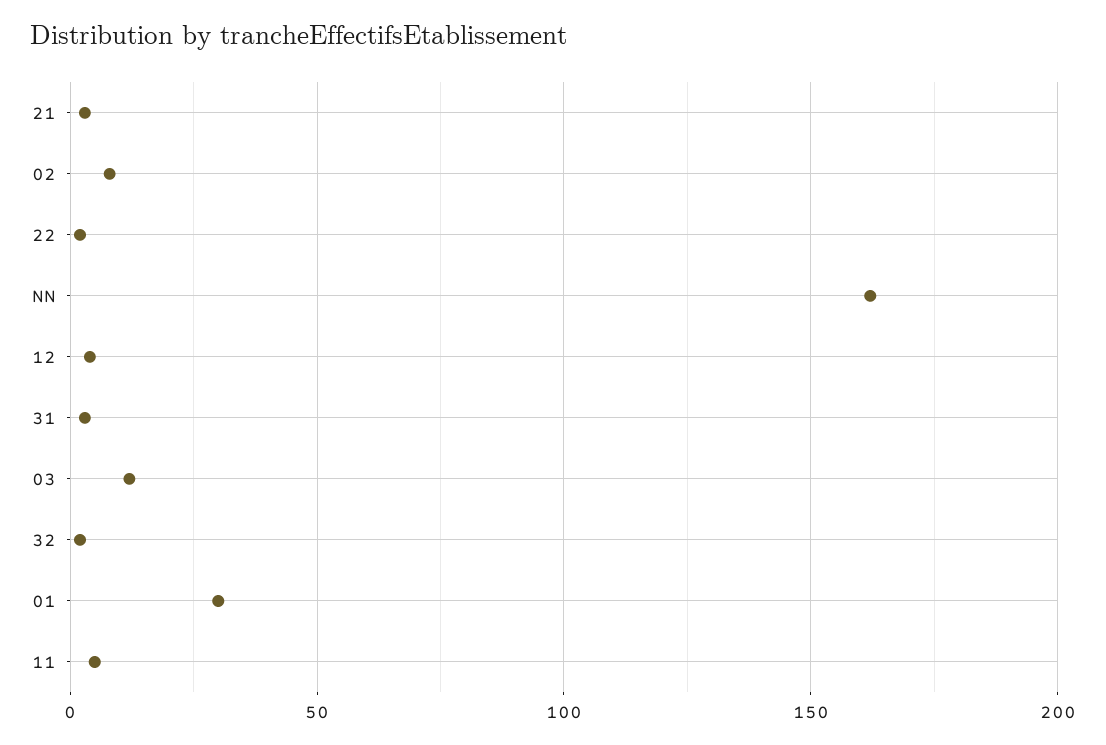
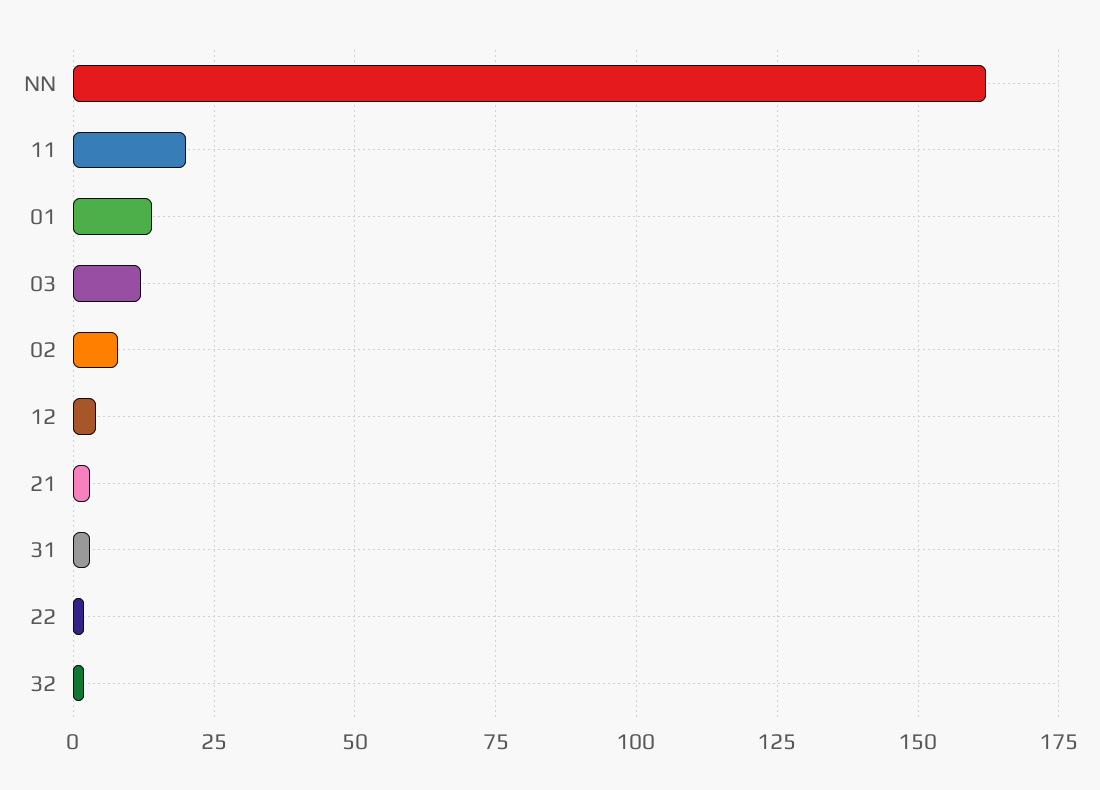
  {
    "21": 5,
    "02": 10,
    "22": 0,
    "NN": 160,
    "12": 5,
    "31": 5,
    "03": 10,
    "32": 0,
-   "01": 30,
+   "01": 15,
-   "11": 5
+   "11": 20
  }

